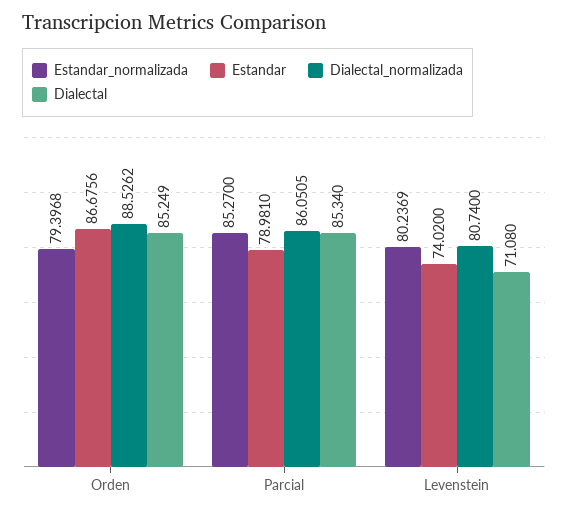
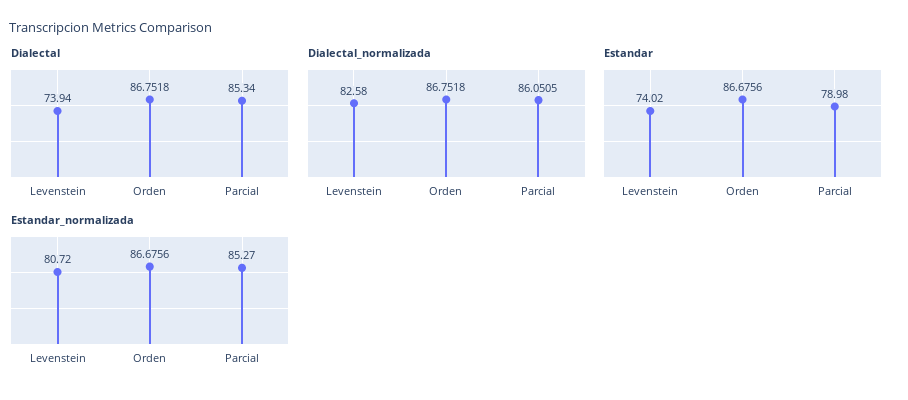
  {
    "Estandar_normalizada": {
-     "Orden": 79.3968,
+     "Orden": 86.6756,
      "Parcial": 85.27,
-     "Levenstein": 80.2369
+     "Levenstein": 80.72
    },
    "Estandar": {
      "Orden": 86.6756,
-     "Parcial": 78.981,
+     "Parcial": 78.98,
      "Levenstein": 74.02
    },
    "Dialectal_normalizada": {
-     "Orden": 88.5262,
+     "Orden": 86.7518,
      "Parcial": 86.0505,
-     "Levenstein": 80.74
+     "Levenstein": 82.58
    },
    "Dialectal": {
-     "Orden": 85.249,
+     "Orden": 86.7518,
      "Parcial": 85.34,
-     "Levenstein": 71.08
+     "Levenstein": 73.94
    }
  }

